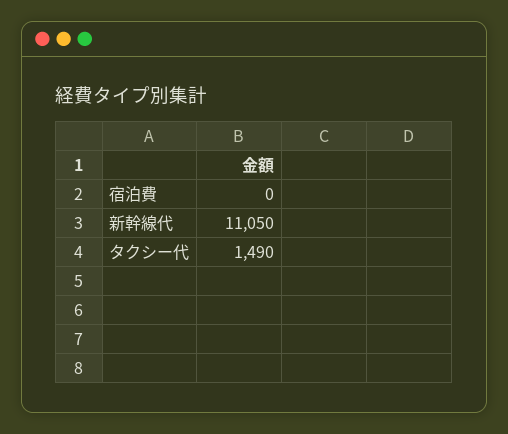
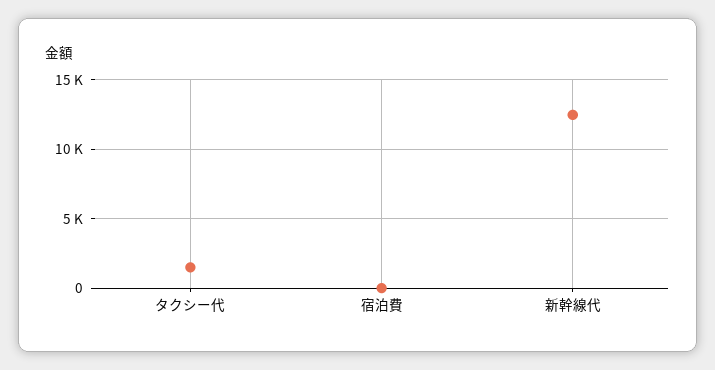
  {
    "宿泊費": 0,
-   "新幹線代": 11050,
+   "新幹線代": 12500,
    "タクシー代": 1490
  }

